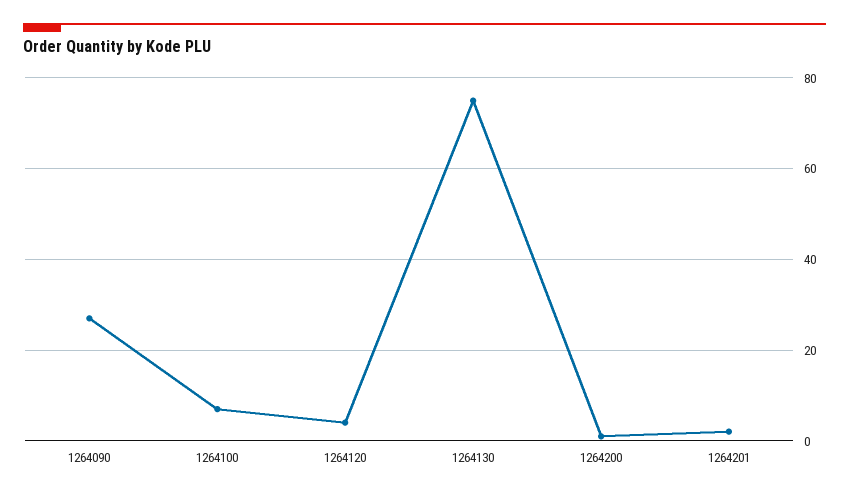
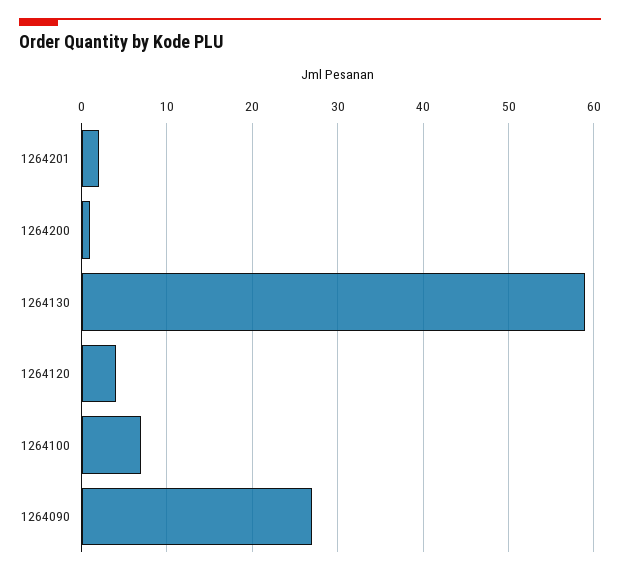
  {
    "1264090": 27,
    "1264100": 7,
    "1264120": 4,
-   "1264130": 75,
+   "1264130": 59,
    "1264200": 1,
    "1264201": 2
  }

